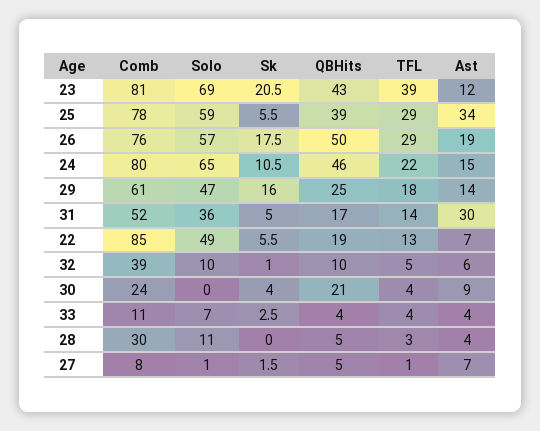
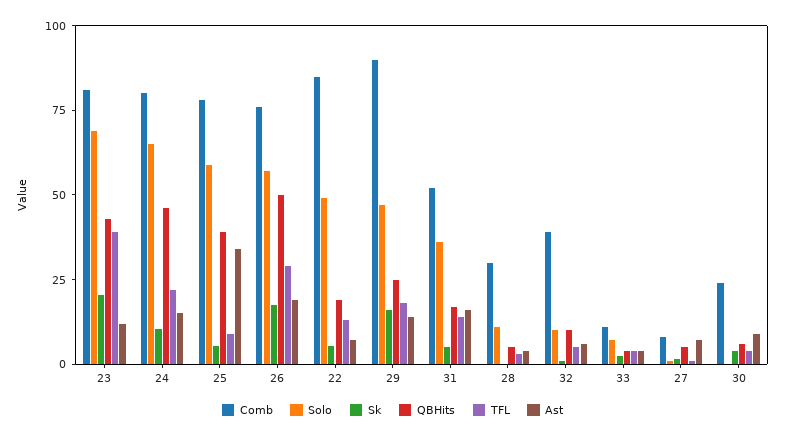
  {
    "Comb": {
      "23": 81,
      "25": 78,
      "26": 76,
      "24": 80,
-     "29": 61,
+     "29": 90,
      "31": 52,
      "22": 85,
      "32": 39,
      "30": 24,
      "33": 11,
      "28": 30,
      "27": 8
    },
    "Solo": {
      "23": 69,
      "25": 59,
      "26": 57,
      "24": 65,
      "29": 47,
      "31": 36,
      "22": 49,
      "32": 10,
      "30": 0,
      "33": 7,
      "28": 11,
      "27": 1
    },
    "Sk": {
      "23": 20.5,
      "25": 5.5,
      "26": 17.5,
      "24": 10.5,
      "29": 16,
      "31": 5,
      "22": 5.5,
      "32": 1,
      "30": 4,
      "33": 2.5,
      "28": 0,
      "27": 1.5
    },
    "QBHits": {
      "23": 43,
      "25": 39,
      "26": 50,
      "24": 46,
      "29": 25,
      "31": 17,
      "22": 19,
      "32": 10,
-     "30": 21,
+     "30": 5,
      "33": 4,
      "28": 5,
      "27": 5
    },
    "TFL": {
      "23": 39,
-     "25": 29,
+     "25": 10,
      "26": 29,
      "24": 22,
      "29": 18,
      "31": 14,
      "22": 13,
      "32": 5,
      "30": 4,
      "33": 4,
      "28": 3,
      "27": 1
    },
    "Ast": {
      "23": 12,
      "25": 34,
      "26": 19,
      "24": 15,
      "29": 14,
-     "31": 30,
+     "31": 15,
      "22": 7,
      "32": 6,
      "30": 9,
      "33": 4,
      "28": 4,
      "27": 7
    }
  }

